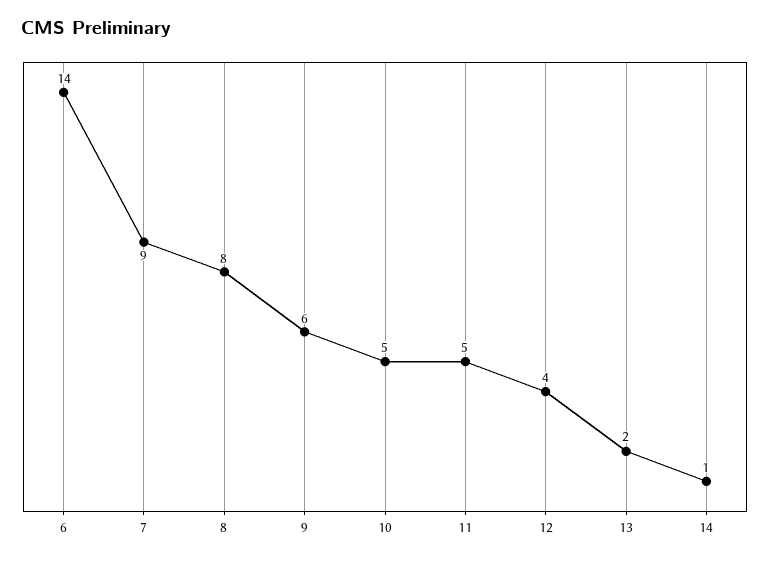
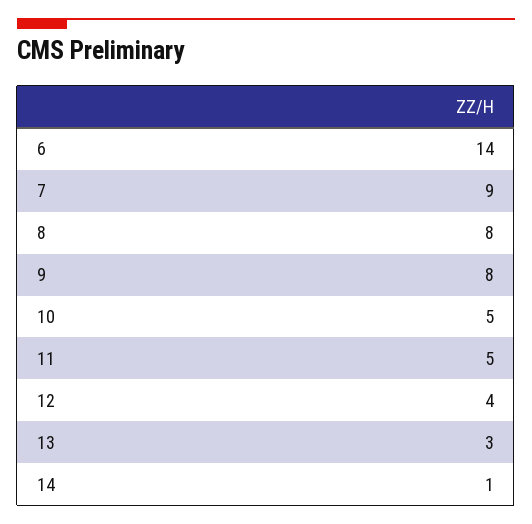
  {
    "6": 14,
    "7": 9,
    "8": 8,
-   "9": 6,
+   "9": 8,
    "10": 5,
    "11": 5,
    "12": 4,
-   "13": 2,
+   "13": 3,
    "14": 1
  }

